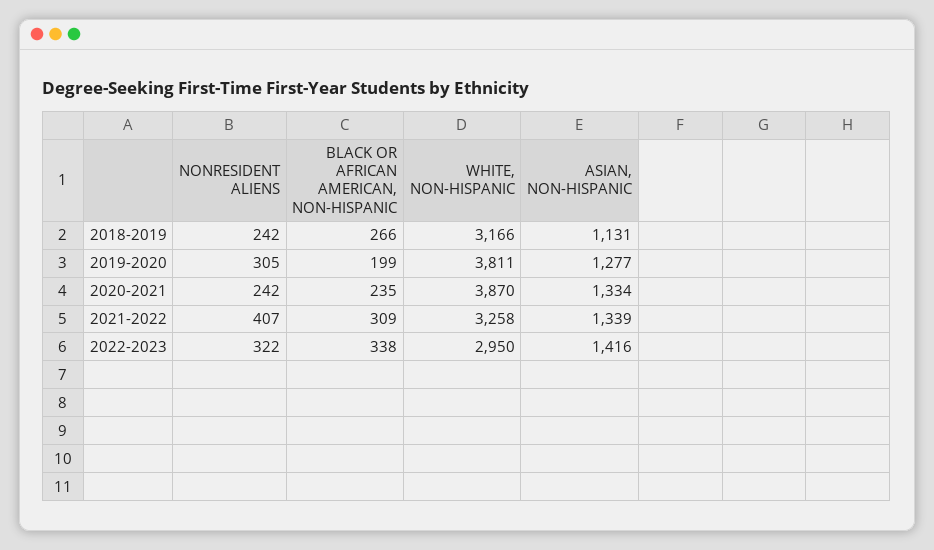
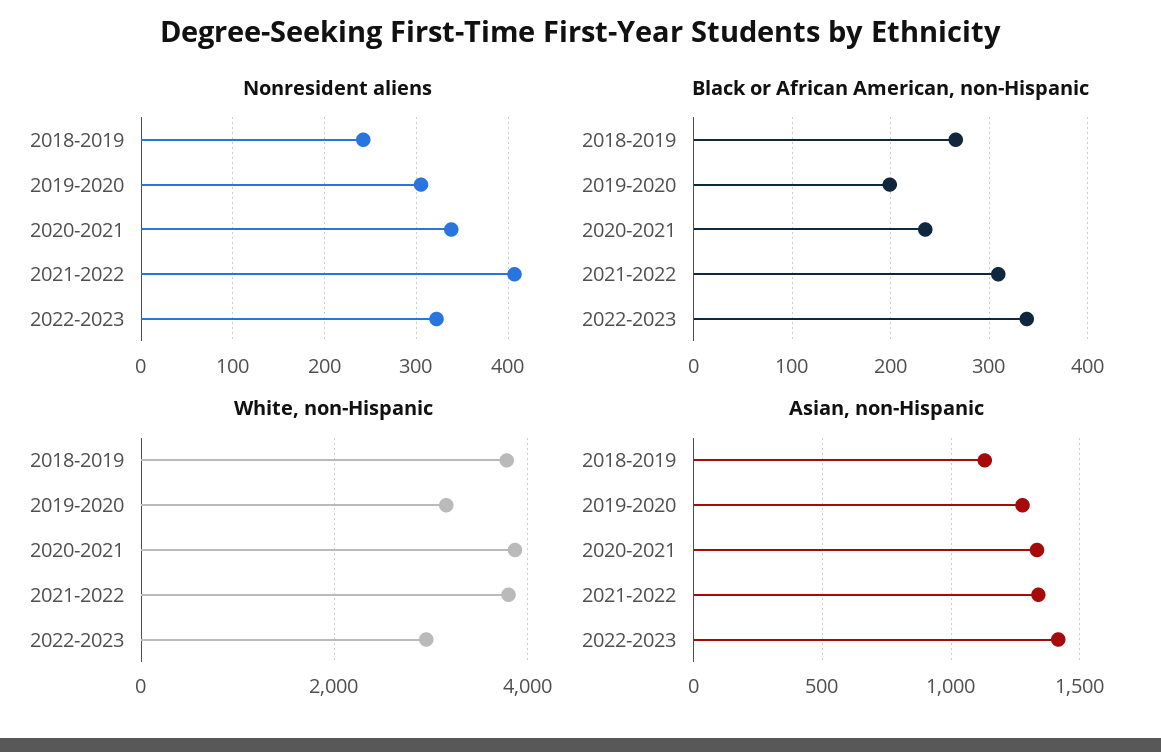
  {
    "NONRESIDENT ALIENS": {
      "2018-2019": 242,
      "2019-2020": 305,
-     "2020-2021": 242,
+     "2020-2021": 340,
      "2021-2022": 407,
      "2022-2023": 322
    },
    "BLACK OR AFRICAN AMERICAN, NON-HISPANIC": {
      "2018-2019": 266,
      "2019-2020": 199,
      "2020-2021": 235,
      "2021-2022": 309,
      "2022-2023": 338
    },
    "WHITE, NON-HISPANIC": {
-     "2018-2019": 3166,
+     "2018-2019": 3800,
-     "2019-2020": 3811,
+     "2019-2020": 3200,
      "2020-2021": 3870,
-     "2021-2022": 3258,
+     "2021-2022": 3800,
      "2022-2023": 2950
    },
    "ASIAN, NON-HISPANIC": {
      "2018-2019": 1131,
      "2019-2020": 1277,
      "2020-2021": 1334,
      "2021-2022": 1339,
      "2022-2023": 1416
    }
  }

